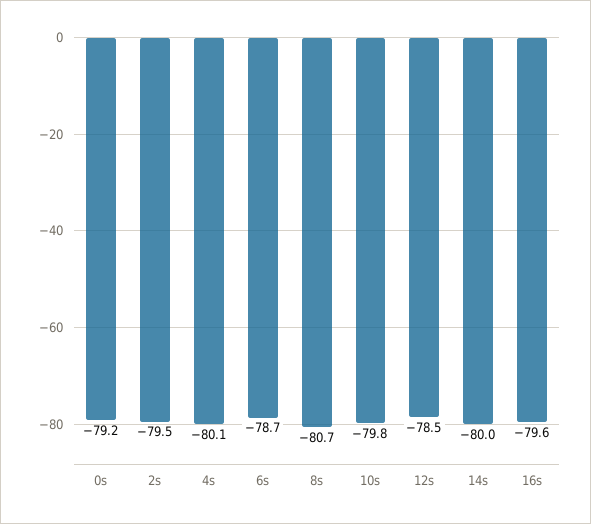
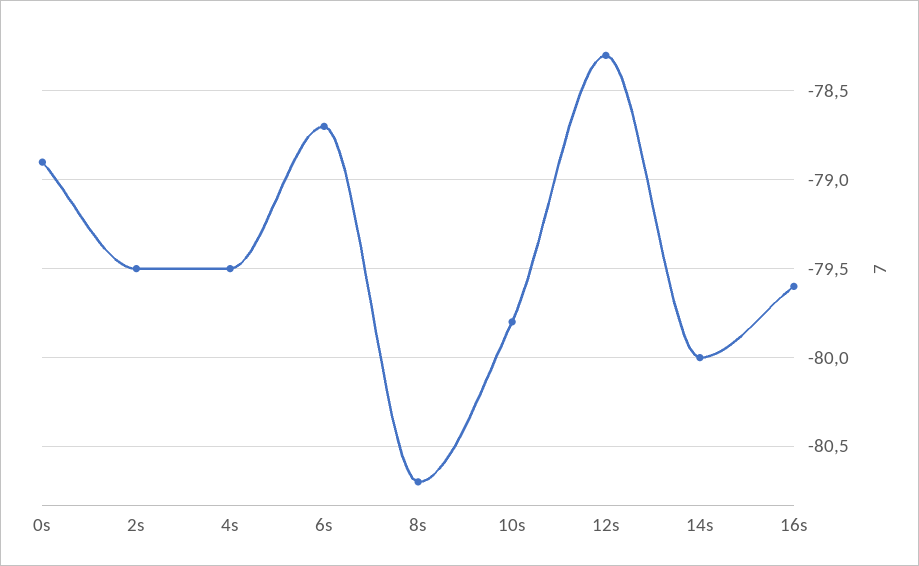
  {
-   "0s": -79.2,
+   "0s": -78.9,
    "2s": -79.5,
-   "4s": -80.1,
+   "4s": -79.5,
    "6s": -78.7,
    "8s": -80.7,
    "10s": -79.8,
-   "12s": -78.5,
+   "12s": -78.3,
    "14s": -80,
    "16s": -79.6
  }

